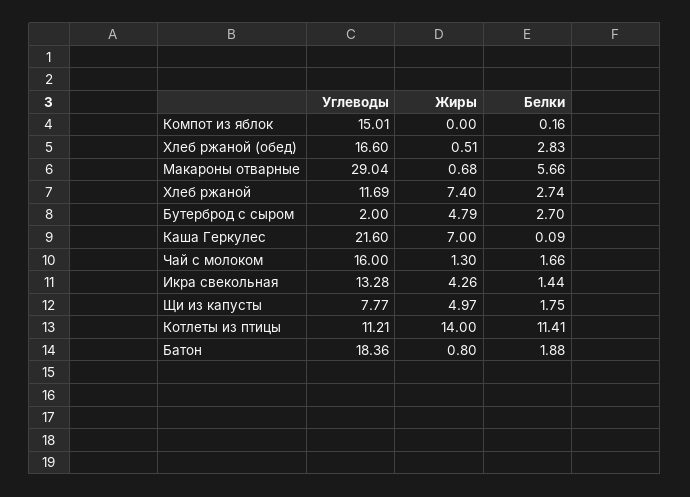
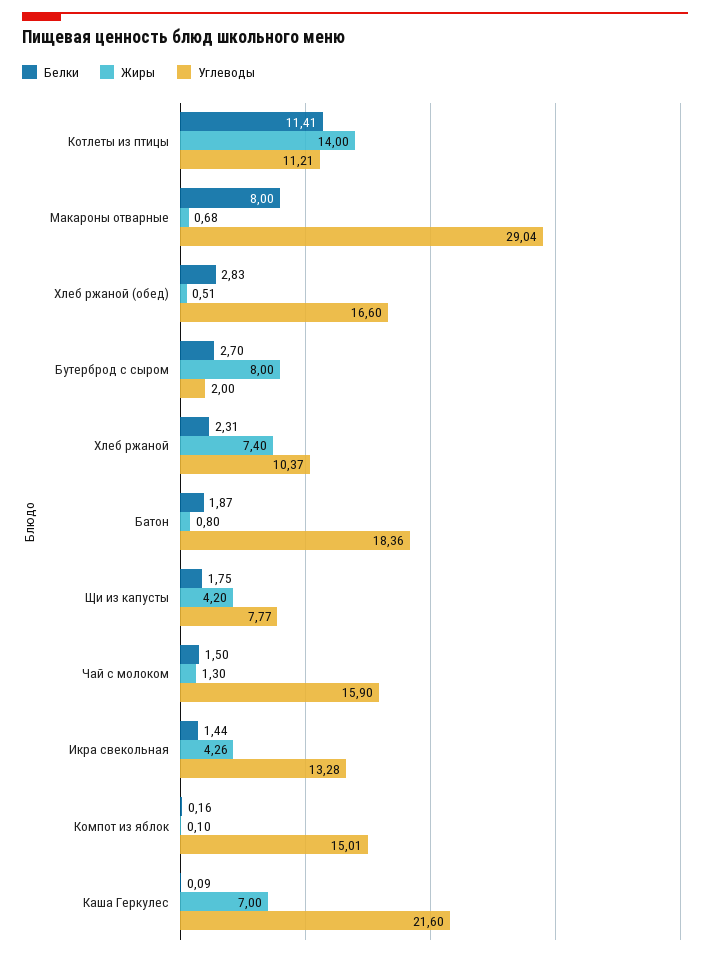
  {
    "Углеводы": {
      "Компот из яблок": 15.01,
      "Хлеб ржаной (обед)": 16.6,
      "Макароны отварные": 29.04,
-     "Хлеб ржаной": 11.69,
+     "Хлеб ржаной": 10.37,
      "Бутерброд с сыром": 2,
      "Каша Геркулес": 21.6,
-     "Чай с молоком": 16,
+     "Чай с молоком": 15.9,
      "Икра свекольная": 13.28,
      "Щи из капусты": 7.77,
      "Котлеты из птицы": 11.21,
      "Батон": 18.36
    },
    "Жиры": {
-     "Компот из яблок": 0,
+     "Компот из яблок": 0.1,
      "Хлеб ржаной (обед)": 0.51,
      "Макароны отварные": 0.68,
      "Хлеб ржаной": 7.4,
-     "Бутерброд с сыром": 4.79,
+     "Бутерброд с сыром": 8,
      "Каша Геркулес": 7,
      "Чай с молоком": 1.3,
      "Икра свекольная": 4.26,
-     "Щи из капусты": 4.97,
+     "Щи из капусты": 4.2,
      "Котлеты из птицы": 14,
      "Батон": 0.8
    },
    "Белки": {
      "Компот из яблок": 0.16,
      "Хлеб ржаной (обед)": 2.83,
-     "Макароны отварные": 5.66,
+     "Макароны отварные": 8,
-     "Хлеб ржаной": 2.74,
+     "Хлеб ржаной": 2.31,
      "Бутерброд с сыром": 2.7,
      "Каша Геркулес": 0.09,
-     "Чай с молоком": 1.66,
+     "Чай с молоком": 1.5,
      "Икра свекольная": 1.44,
      "Щи из капусты": 1.75,
      "Котлеты из птицы": 11.41,
-     "Батон": 1.88
+     "Батон": 1.87
    }
  }

